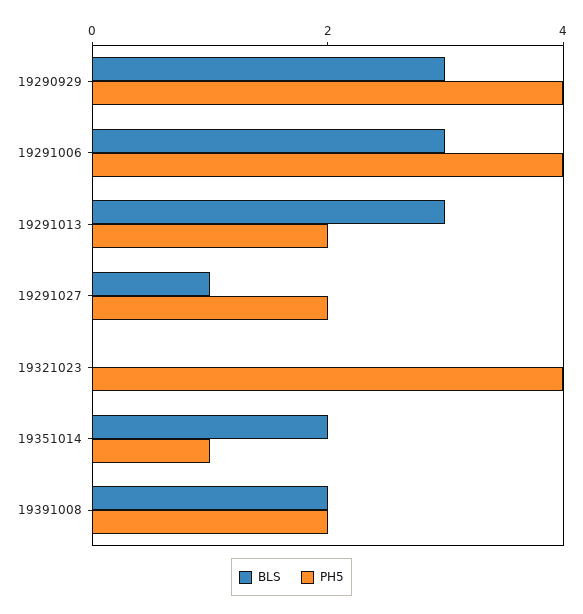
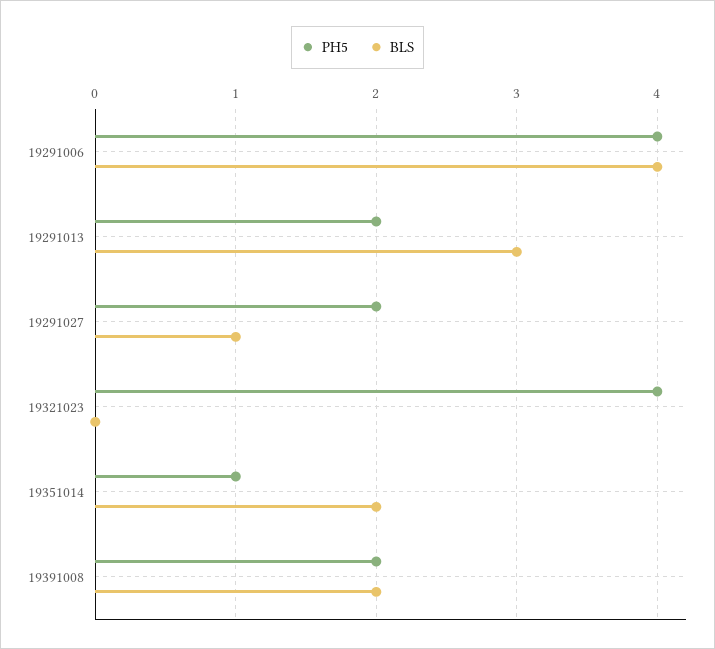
  {
    "BLS": {
-     "19290929": 3,
-     "19291006": 3,
+     "19291006": 4,
      "19291013": 3,
      "19291027": 1,
      "19321023": 0,
      "19351014": 2,
      "19391008": 2
    },
    "PH5": {
-     "19290929": 4,
      "19291006": 4,
      "19291013": 2,
      "19291027": 2,
      "19321023": 4,
      "19351014": 1,
      "19391008": 2
    }
  }

